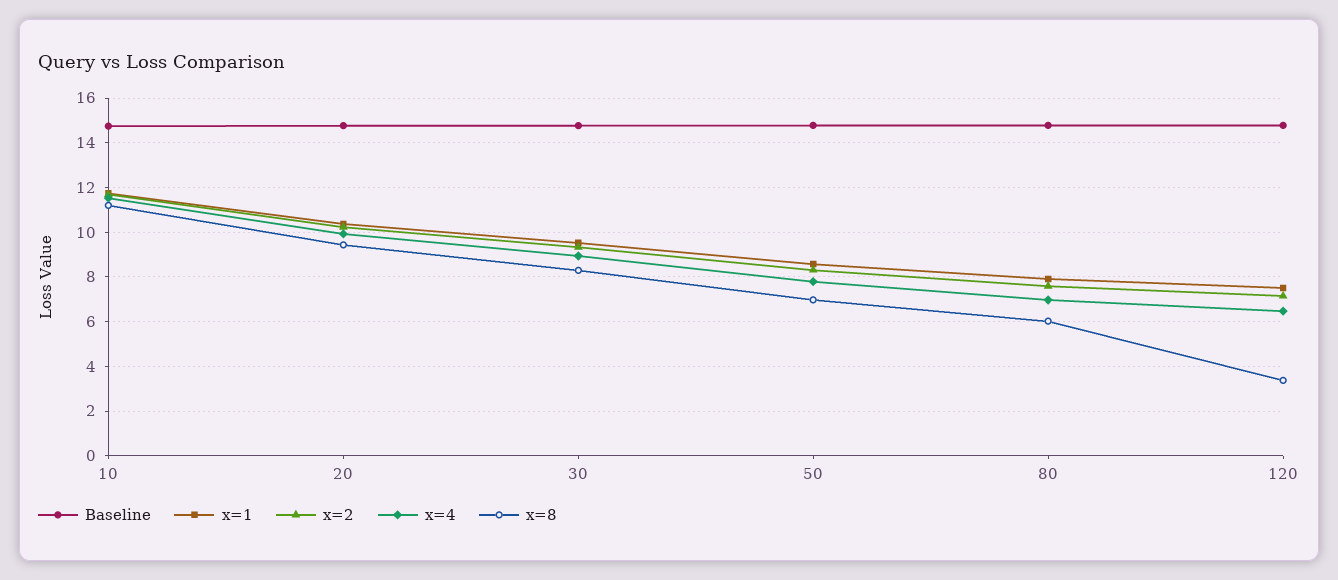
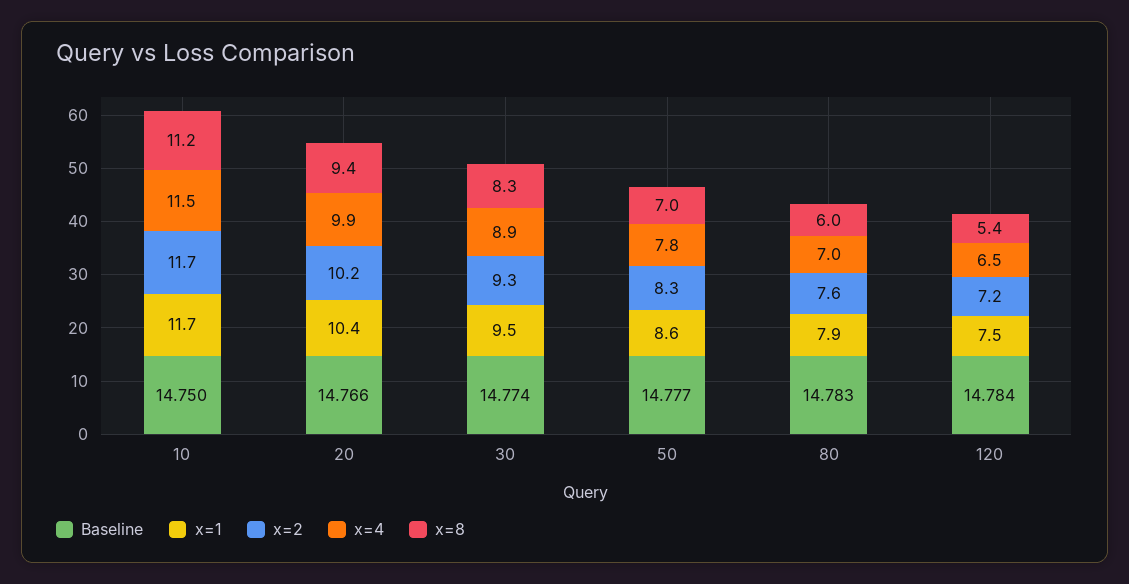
  {
    "Baseline": {
      "10": 14.75,
      "20": 14.766,
      "30": 14.774,
      "50": 14.777,
      "80": 14.783,
      "120": 14.784
    },
    "x=1": {
      "10": 11.7,
      "20": 10.4,
      "30": 9.5,
      "50": 8.6,
      "80": 7.9,
      "120": 7.5
    },
    "x=2": {
      "10": 11.7,
      "20": 10.2,
      "30": 9.3,
      "50": 8.3,
      "80": 7.6,
      "120": 7.2
    },
    "x=4": {
      "10": 11.5,
      "20": 9.9,
      "30": 8.9,
      "50": 7.8,
      "80": 7,
      "120": 6.5
    },
    "x=8": {
      "10": 11.2,
      "20": 9.4,
      "30": 8.3,
      "50": 7,
      "80": 6,
-     "120": 3.5
+     "120": 5.4
    }
  }

